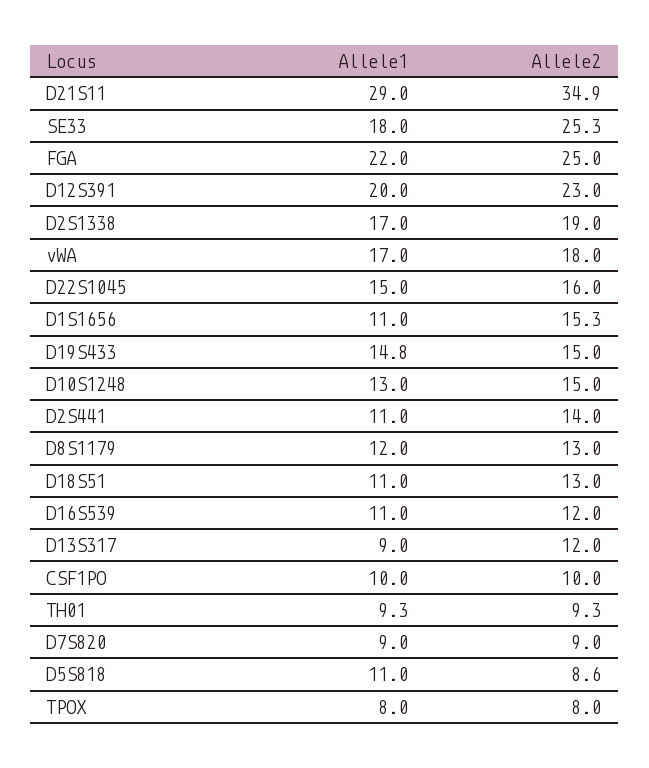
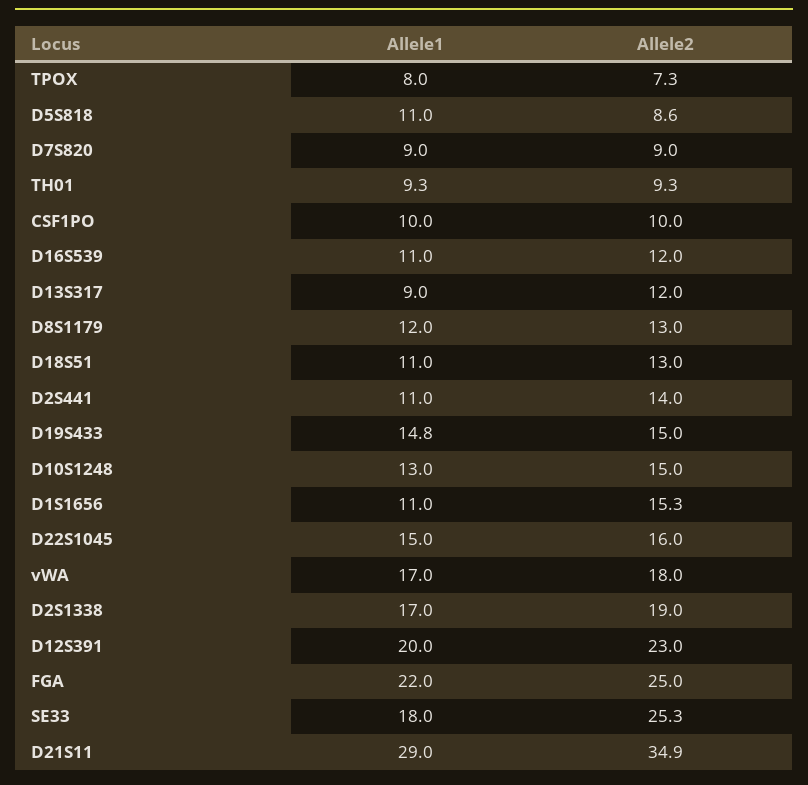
  {
    "Allele1": {
      "D21S11": 29,
      "SE33": 18,
      "FGA": 22,
      "D12S391": 20,
      "D2S1338": 17,
      "vWA": 17,
      "D22S1045": 15,
      "D1S1656": 11,
      "D19S433": 14.8,
      "D10S1248": 13,
      "D2S441": 11,
      "D8S1179": 12,
      "D18S51": 11,
      "D16S539": 11,
      "D13S317": 9,
      "CSF1PO": 10,
      "TH01": 9.3,
      "D7S820": 9,
      "D5S818": 11,
      "TPOX": 8
    },
    "Allele2": {
      "D21S11": 34.9,
      "SE33": 25.3,
      "FGA": 25,
      "D12S391": 23,
      "D2S1338": 19,
      "vWA": 18,
      "D22S1045": 16,
      "D1S1656": 15.3,
      "D19S433": 15,
      "D10S1248": 15,
      "D2S441": 14,
      "D8S1179": 13,
      "D18S51": 13,
      "D16S539": 12,
      "D13S317": 12,
      "CSF1PO": 10,
      "TH01": 9.3,
      "D7S820": 9,
      "D5S818": 8.6,
-     "TPOX": 8
+     "TPOX": 7.3
    }
  }

